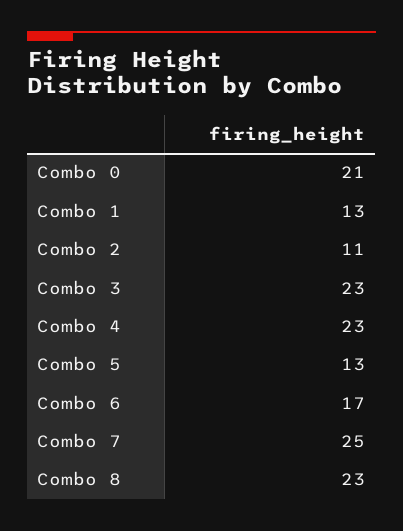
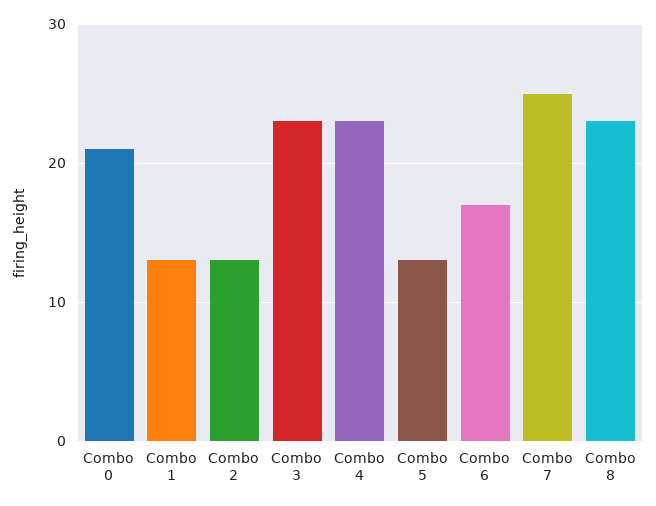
  {
    "Combo 0": 21,
    "Combo 1": 13,
-   "Combo 2": 11,
+   "Combo 2": 13,
    "Combo 3": 23,
    "Combo 4": 23,
    "Combo 5": 13,
    "Combo 6": 17,
    "Combo 7": 25,
    "Combo 8": 23
  }

